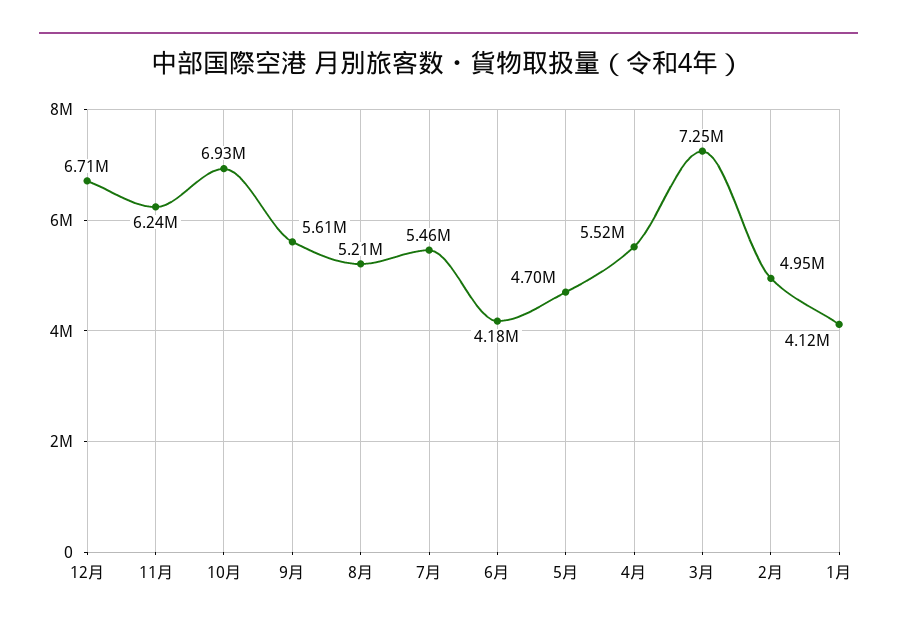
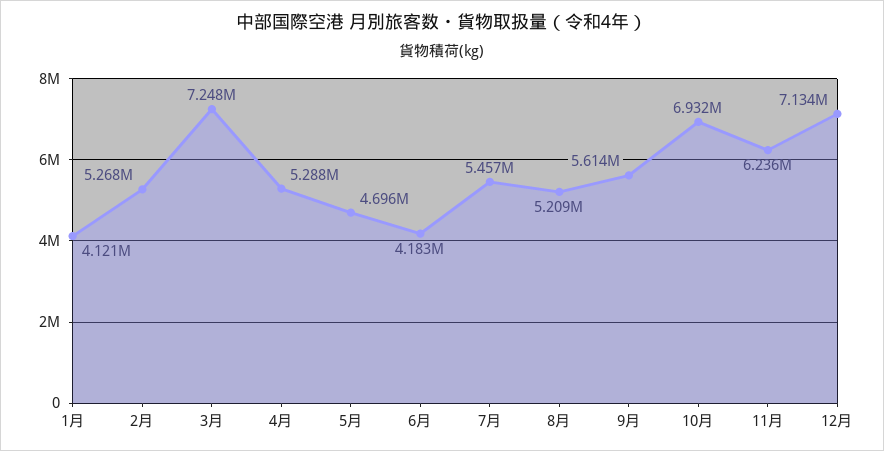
  {
-   "12月": 6710000,
+   "12月": 7134000,
    "11月": 6236000,
    "10月": 6932000,
    "9月": 5614000,
    "8月": 5209000,
    "7月": 5457000,
    "6月": 4183000,
    "5月": 4696000,
-   "4月": 5520000,
+   "4月": 5288000,
    "3月": 7248000,
-   "2月": 4950000,
+   "2月": 5268000,
    "1月": 4121000
  }

